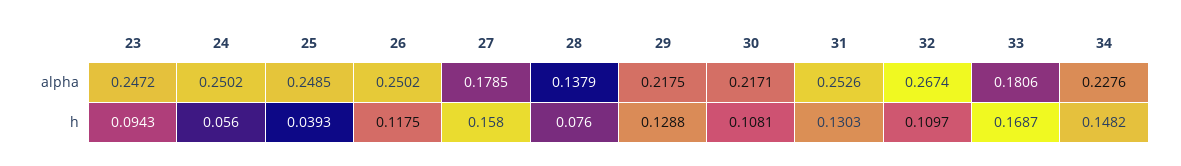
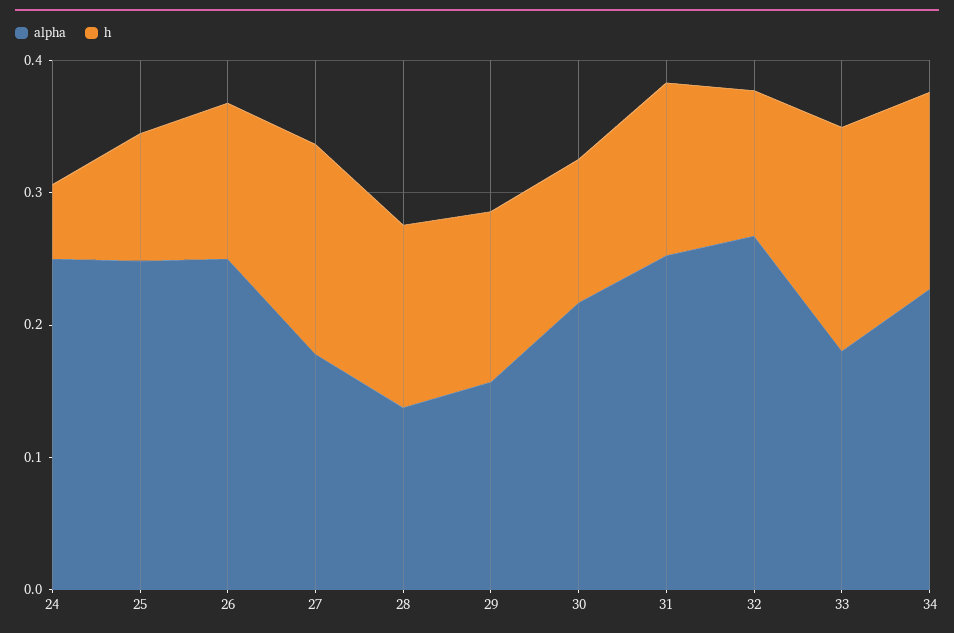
  {
    "alpha": {
-     "23": 0.2472,
      "24": 0.2502,
      "25": 0.2485,
      "26": 0.2502,
      "27": 0.1785,
      "28": 0.1379,
-     "29": 0.2175,
+     "29": 0.16,
      "30": 0.2171,
      "31": 0.2526,
      "32": 0.2674,
      "33": 0.1806,
      "34": 0.2276
    },
    "h": {
-     "23": 0.0943,
      "24": 0.056,
-     "25": 0.0393,
+     "25": 0.1,
      "26": 0.1175,
      "27": 0.158,
-     "28": 0.076,
+     "28": 0.14,
      "29": 0.1288,
      "30": 0.1081,
      "31": 0.1303,
      "32": 0.1097,
      "33": 0.1687,
      "34": 0.1482
    }
  }

